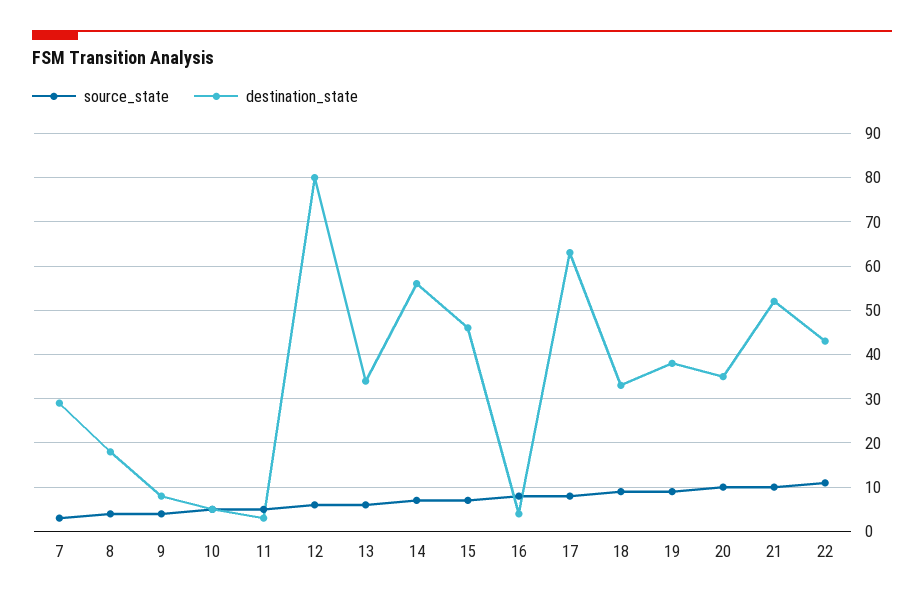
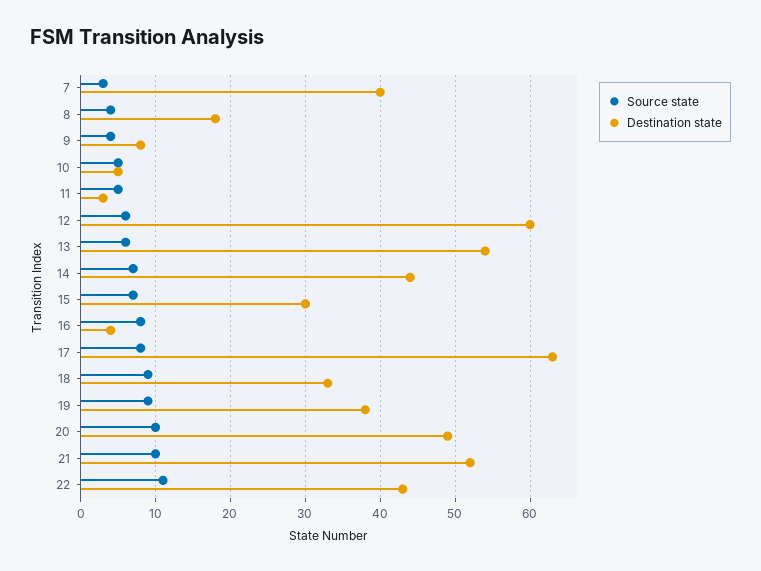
  {
    "source_state": {
      "7": 3,
      "8": 4,
      "9": 4,
      "10": 5,
      "11": 5,
      "12": 6,
      "13": 6,
      "14": 7,
      "15": 7,
      "16": 8,
      "17": 8,
      "18": 9,
      "19": 9,
      "20": 10,
      "21": 10,
      "22": 11
    },
    "destination_state": {
-     "7": 30,
+     "7": 40,
      "8": 18,
      "9": 8,
      "10": 5,
      "11": 3,
-     "12": 80,
+     "12": 60,
-     "13": 35,
+     "13": 54,
-     "14": 55,
+     "14": 44,
-     "15": 45,
+     "15": 30,
      "16": 4,
      "17": 63,
      "18": 33,
      "19": 38,
-     "20": 35,
+     "20": 49,
      "21": 52,
      "22": 43
    }
  }

